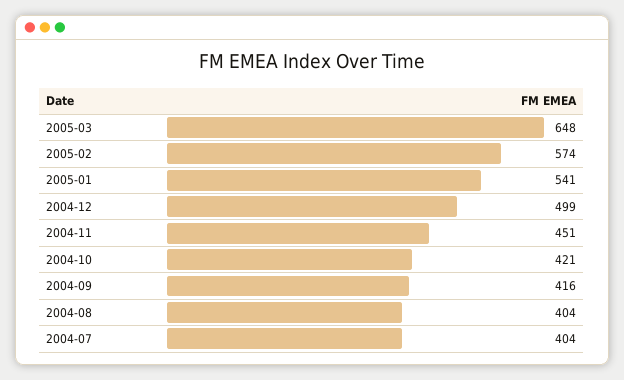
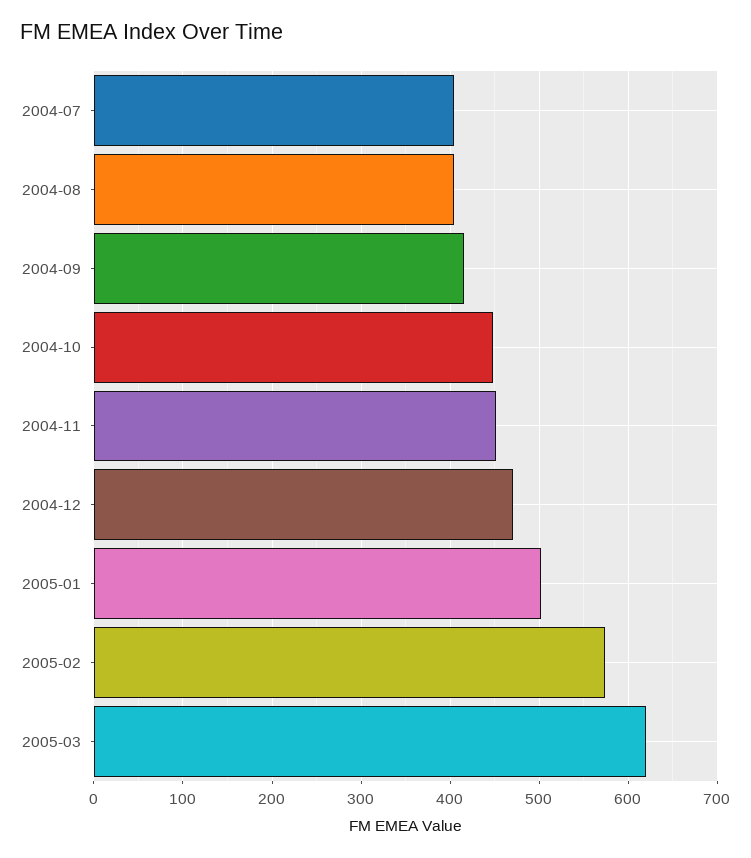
  {
-   "2005-03": 648,
+   "2005-03": 620,
    "2005-02": 574,
-   "2005-01": 541,
+   "2005-01": 500,
-   "2004-12": 499,
+   "2004-12": 470,
    "2004-11": 451,
-   "2004-10": 421,
+   "2004-10": 450,
    "2004-09": 416,
    "2004-08": 404,
    "2004-07": 404
  }

